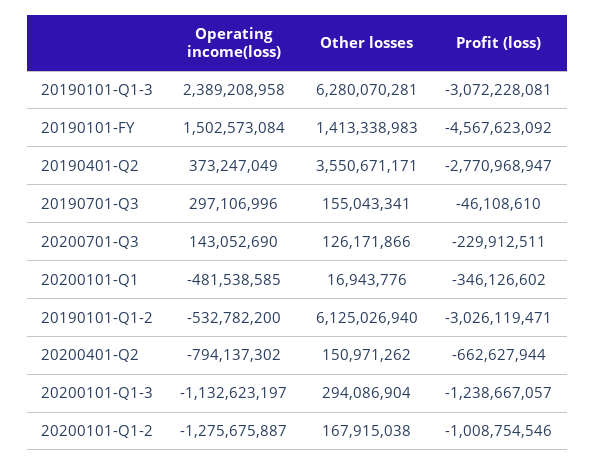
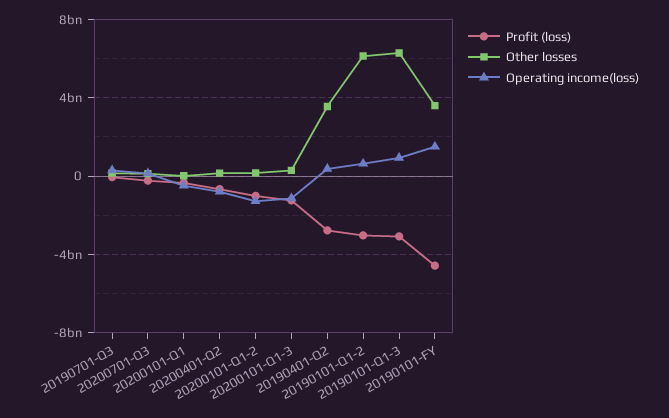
  {
    "Operating income(loss)": {
-     "20190101-Q1-3": 2389208958,
+     "20190101-Q1-3": 1000000000,
      "20190101-FY": 1502573084,
      "20190401-Q2": 373247049,
      "20190701-Q3": 297106996,
      "20200701-Q3": 143052690,
      "20200101-Q1": -481538585,
-     "20190101-Q1-2": -532782200,
+     "20190101-Q1-2": 500000000,
      "20200401-Q2": -794137302,
      "20200101-Q1-3": -1132623197,
      "20200101-Q1-2": -1275675887
    },
    "Other losses": {
      "20190101-Q1-3": 6280070281,
-     "20190101-FY": 1413338983,
+     "20190101-FY": 3500000000,
      "20190401-Q2": 3550671171,
      "20190701-Q3": 155043341,
      "20200701-Q3": 126171866,
      "20200101-Q1": 16943776,
      "20190101-Q1-2": 6125026940,
      "20200401-Q2": 150971262,
      "20200101-Q1-3": 294086904,
      "20200101-Q1-2": 167915038
    },
    "Profit (loss)": {
      "20190101-Q1-3": -3072228081,
      "20190101-FY": -4567623092,
      "20190401-Q2": -2770968947,
      "20190701-Q3": -46108610,
      "20200701-Q3": -229912511,
      "20200101-Q1": -346126602,
      "20190101-Q1-2": -3026119471,
      "20200401-Q2": -662627944,
      "20200101-Q1-3": -1238667057,
      "20200101-Q1-2": -1008754546
    }
  }

